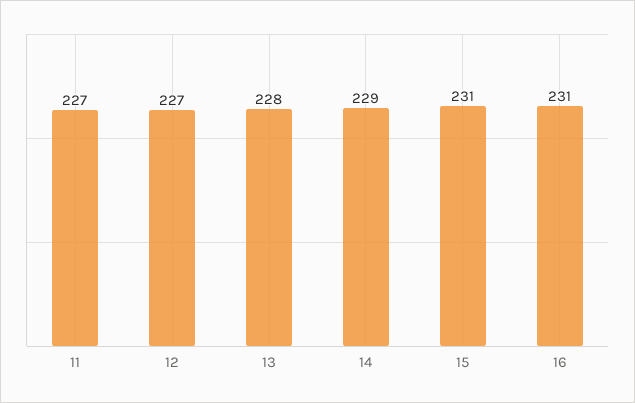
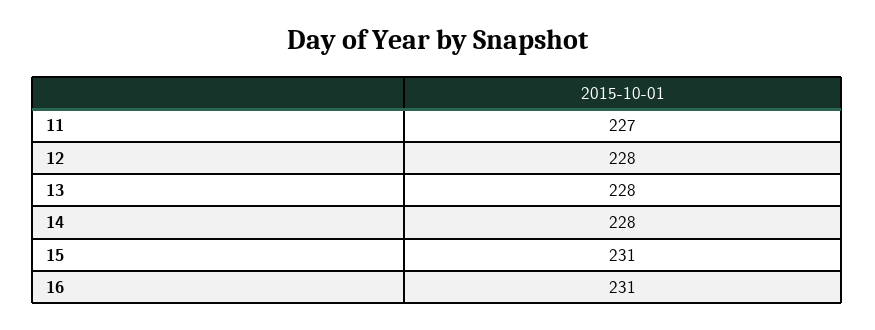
  {
    "11": 227,
-   "12": 227,
+   "12": 228,
    "13": 228,
-   "14": 229,
+   "14": 228,
    "15": 231,
    "16": 231
  }

